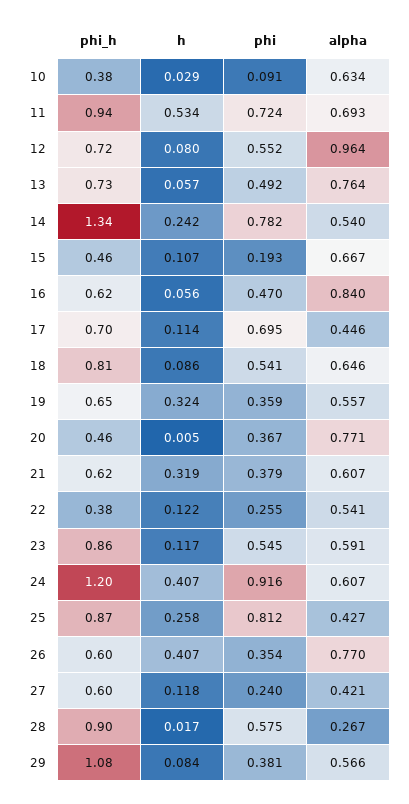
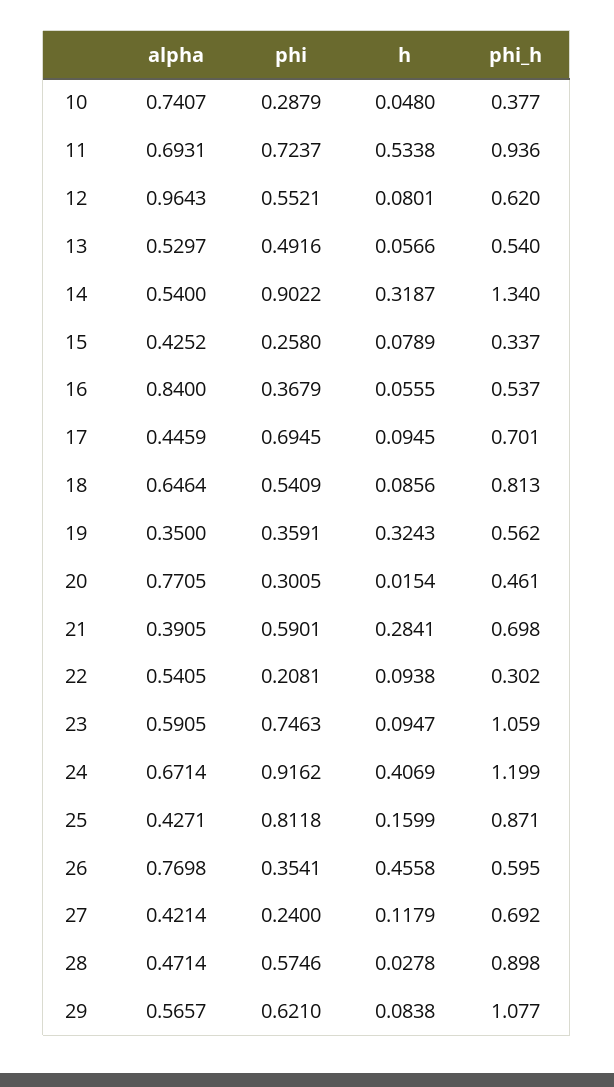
  {
    "phi_h": {
      "10": 0.377,
      "11": 0.936,
-     "12": 0.72,
+     "12": 0.62,
-     "13": 0.73,
+     "13": 0.54,
      "14": 1.34,
-     "15": 0.46,
+     "15": 0.337,
-     "16": 0.62,
+     "16": 0.537,
      "17": 0.701,
      "18": 0.813,
-     "19": 0.65,
+     "19": 0.562,
      "20": 0.461,
-     "21": 0.62,
+     "21": 0.698,
-     "22": 0.38,
+     "22": 0.302,
-     "23": 0.86,
+     "23": 1.059,
      "24": 1.199,
      "25": 0.871,
      "26": 0.595,
-     "27": 0.6,
+     "27": 0.692,
      "28": 0.898,
      "29": 1.077
    },
    "h": {
-     "10": 0.029,
+     "10": 0.048,
      "11": 0.5338,
      "12": 0.0801,
      "13": 0.0566,
-     "14": 0.242,
+     "14": 0.3187,
-     "15": 0.107,
+     "15": 0.0789,
      "16": 0.0555,
-     "17": 0.114,
+     "17": 0.0945,
      "18": 0.0856,
      "19": 0.3243,
-     "20": 0.005,
+     "20": 0.0154,
-     "21": 0.319,
+     "21": 0.2841,
-     "22": 0.122,
+     "22": 0.0938,
-     "23": 0.117,
+     "23": 0.0947,
      "24": 0.4069,
-     "25": 0.258,
+     "25": 0.1599,
-     "26": 0.407,
+     "26": 0.4558,
      "27": 0.1179,
-     "28": 0.017,
+     "28": 0.0278,
      "29": 0.0838
    },
    "phi": {
-     "10": 0.091,
+     "10": 0.2879,
      "11": 0.7237,
      "12": 0.5521,
      "13": 0.4916,
-     "14": 0.782,
+     "14": 0.9022,
-     "15": 0.193,
+     "15": 0.258,
-     "16": 0.47,
+     "16": 0.3679,
      "17": 0.6945,
      "18": 0.5409,
      "19": 0.3591,
-     "20": 0.367,
+     "20": 0.3005,
-     "21": 0.379,
+     "21": 0.5901,
-     "22": 0.255,
+     "22": 0.2081,
-     "23": 0.545,
+     "23": 0.7463,
      "24": 0.9162,
      "25": 0.8118,
      "26": 0.3541,
      "27": 0.24,
      "28": 0.5746,
-     "29": 0.381
+     "29": 0.621
    },
    "alpha": {
-     "10": 0.634,
+     "10": 0.7407,
      "11": 0.6931,
      "12": 0.9643,
-     "13": 0.764,
+     "13": 0.5297,
      "14": 0.54,
-     "15": 0.667,
+     "15": 0.4252,
      "16": 0.84,
      "17": 0.4459,
      "18": 0.6464,
-     "19": 0.557,
+     "19": 0.35,
      "20": 0.7705,
-     "21": 0.607,
+     "21": 0.3905,
      "22": 0.5405,
      "23": 0.5905,
-     "24": 0.607,
+     "24": 0.6714,
      "25": 0.4271,
      "26": 0.7698,
      "27": 0.4214,
-     "28": 0.267,
+     "28": 0.4714,
      "29": 0.5657
    }
  }

